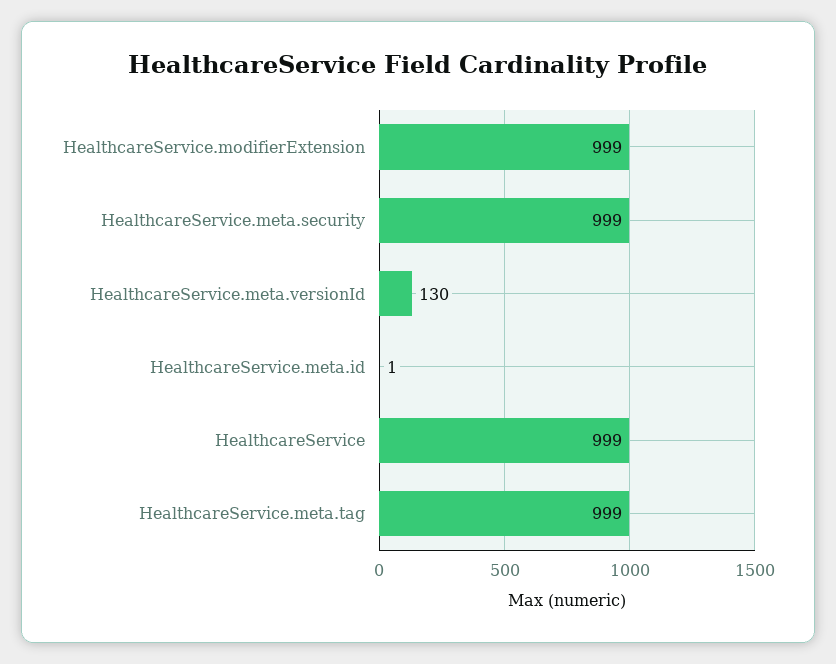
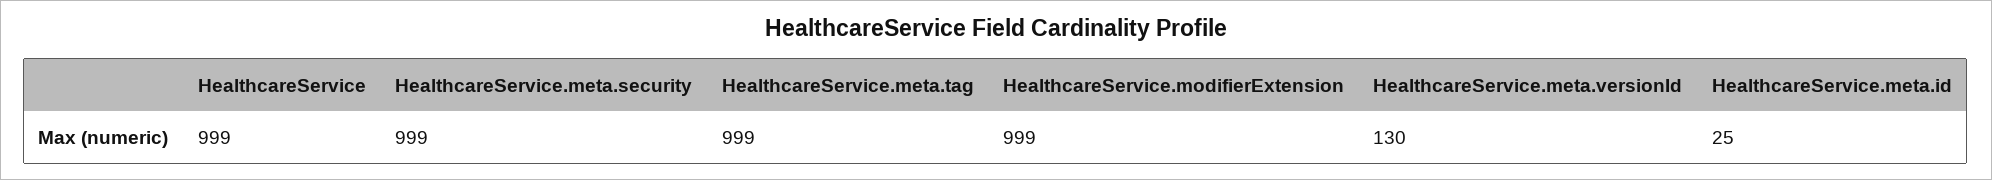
  {
    "HealthcareService.modifierExtension": 999,
    "HealthcareService.meta.security": 999,
    "HealthcareService.meta.versionId": 130,
-   "HealthcareService.meta.id": 1,
+   "HealthcareService.meta.id": 25,
    "HealthcareService": 999,
    "HealthcareService.meta.tag": 999
  }

